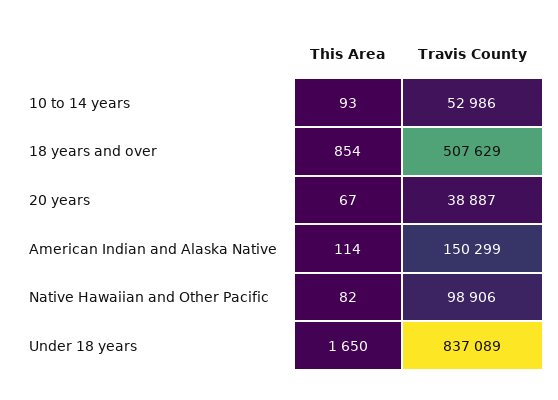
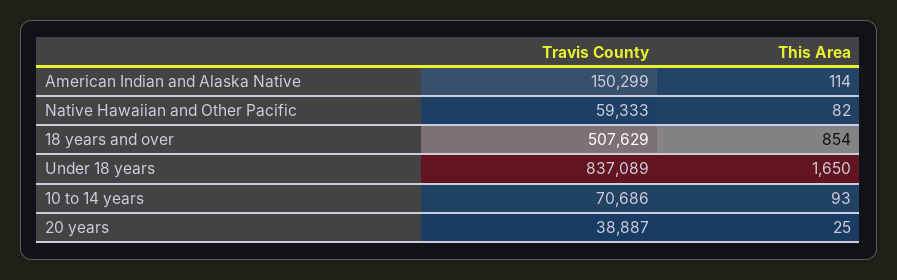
  {
    "This Area": {
      "10 to 14 years": 93,
      "18 years and over": 854,
-     "20 years": 67,
+     "20 years": 25,
      "American Indian and Alaska Native": 114,
      "Native Hawaiian and Other Pacific": 82,
      "Under 18 years": 1650
    },
    "Travis County": {
-     "10 to 14 years": 52986,
+     "10 to 14 years": 70686,
      "18 years and over": 507629,
      "20 years": 38887,
      "American Indian and Alaska Native": 150299,
-     "Native Hawaiian and Other Pacific": 98906,
+     "Native Hawaiian and Other Pacific": 59333,
      "Under 18 years": 837089
    }
  }

